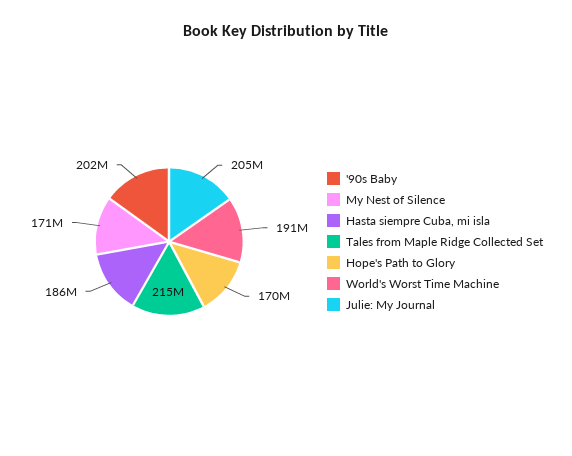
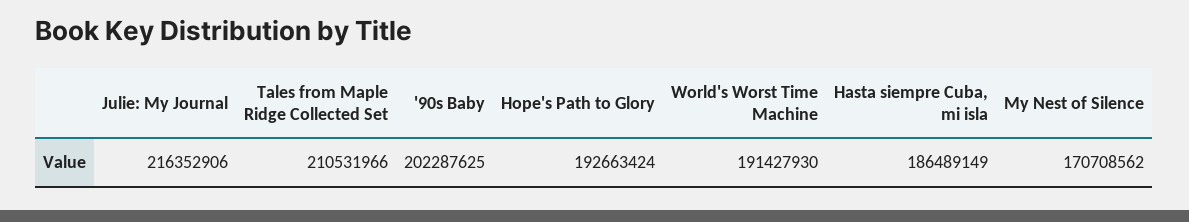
  {
    "'90s Baby": 202287625,
    "My Nest of Silence": 170708562,
    "Hasta siempre Cuba, mi isla": 186489149,
-   "Tales from Maple Ridge Collected Set": 215000000,
+   "Tales from Maple Ridge Collected Set": 210531966,
-   "Hope's Path to Glory": 170000000,
+   "Hope's Path to Glory": 192663424,
    "World's Worst Time Machine": 191427930,
-   "Julie: My Journal": 205000000
+   "Julie: My Journal": 216352906
  }

